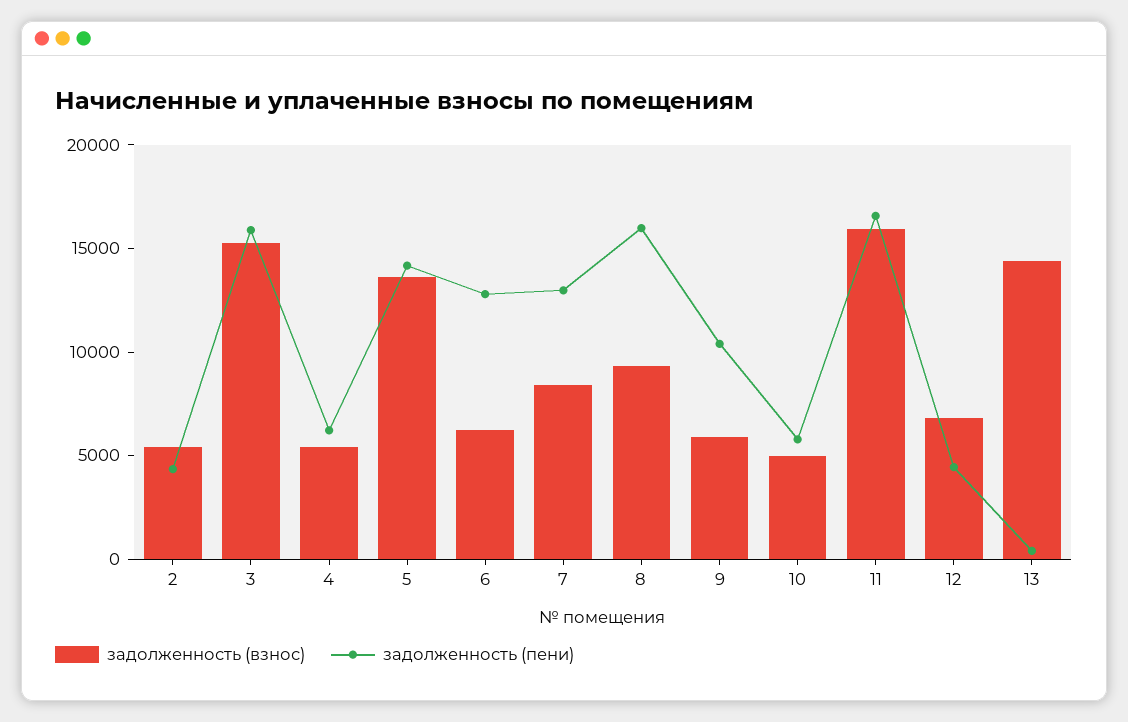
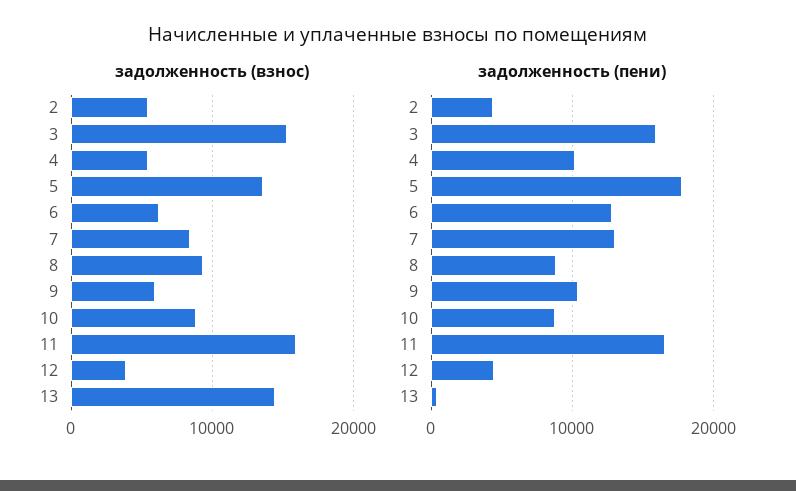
  {
    "задолженность (взнос)": {
      "2": 5000,
      "3": 15000,
      "4": 5000,
      "5": 14000,
      "6": 6000,
      "7": 8000,
      "8": 9000,
      "9": 6000,
-     "10": 5000,
+     "10": 9000,
      "11": 16000,
-     "12": 7000,
+     "12": 4000,
      "13": 14000
    },
    "задолженность (пени)": {
      "2": 4000,
      "3": 16000,
-     "4": 6000,
+     "4": 10000,
-     "5": 14000,
+     "5": 18000,
      "6": 13000,
      "7": 13000,
-     "8": 16000,
+     "8": 9000,
      "9": 10000,
-     "10": 6000,
+     "10": 9000,
      "11": 17000,
      "12": 4000,
      "13": 0
    }
  }

